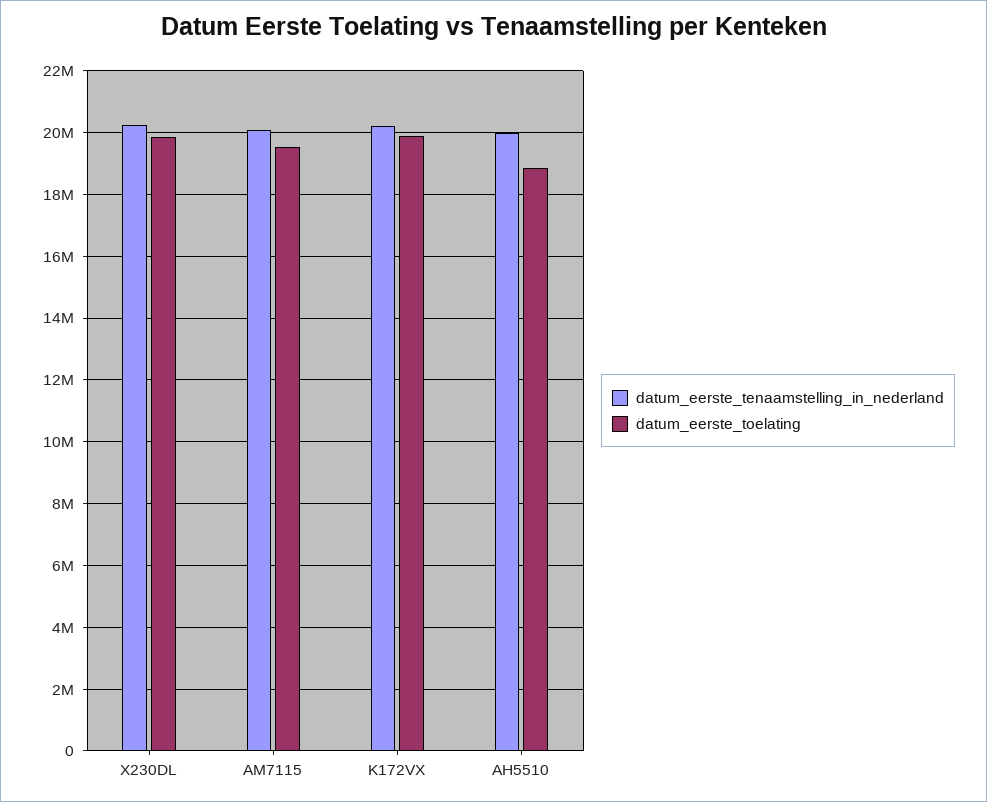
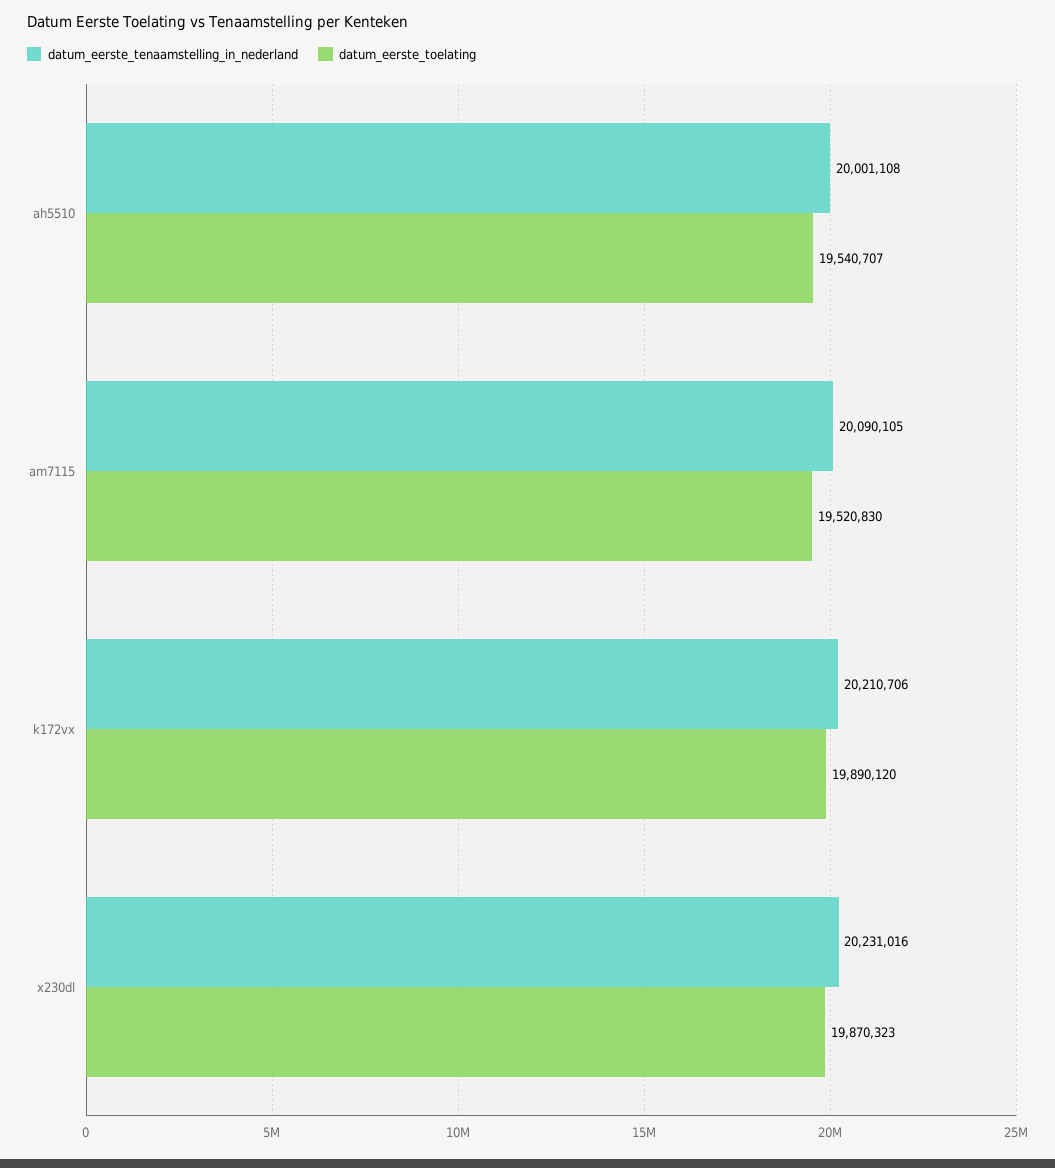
  {
    "datum_eerste_tenaamstelling_in_nederland": {
      "X230DL": 20231016,
      "AM7115": 20090105,
      "K172VX": 20210706,
      "AH5510": 20001108
    },
    "datum_eerste_toelating": {
      "X230DL": 19870323,
      "AM7115": 19520830,
      "K172VX": 19890120,
-     "AH5510": 18800000
+     "AH5510": 19540707
    }
  }

